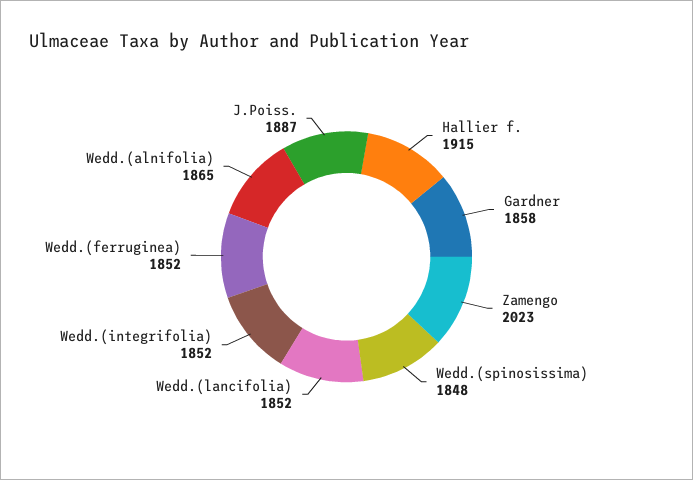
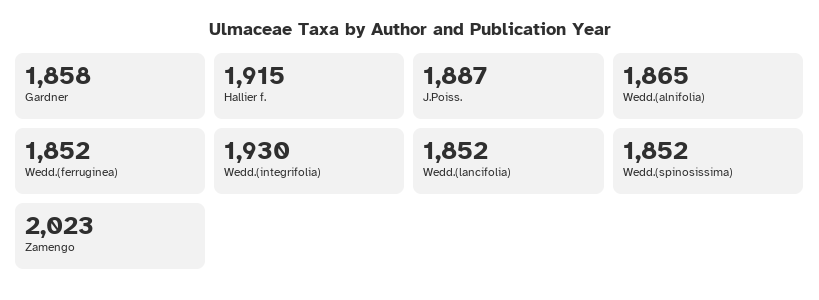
  {
    "Hallier f.": 1915,
    "Gardner": 1858,
    "Zamengo": 2023,
-   "Wedd.(spinosissima)": 1848,
+   "Wedd.(spinosissima)": 1852,
    "Wedd.(lancifolia)": 1852,
-   "Wedd.(integrifolia)": 1852,
+   "Wedd.(integrifolia)": 1930,
    "Wedd.(ferruginea)": 1852,
    "Wedd.(alnifolia)": 1865,
    "J.Poiss.": 1887
  }

